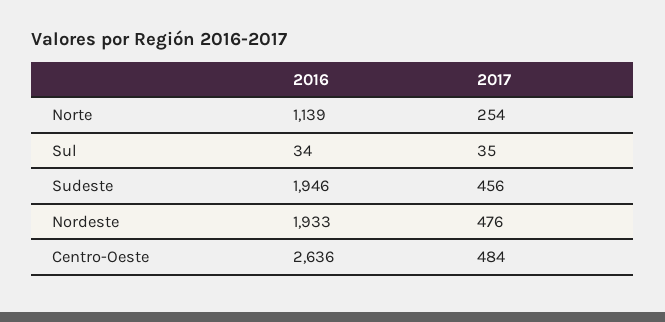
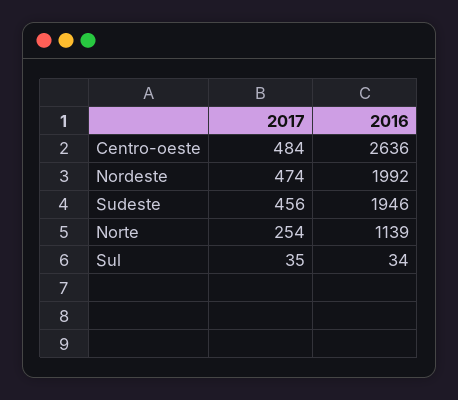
  {
    "2016": {
      "Norte": 1139,
      "Sul": 34,
      "Sudeste": 1946,
-     "Nordeste": 1933,
+     "Nordeste": 1992,
      "Centro-Oeste": 2636
    },
    "2017": {
      "Norte": 254,
      "Sul": 35,
      "Sudeste": 456,
-     "Nordeste": 476,
+     "Nordeste": 474,
      "Centro-Oeste": 484
    }
  }

